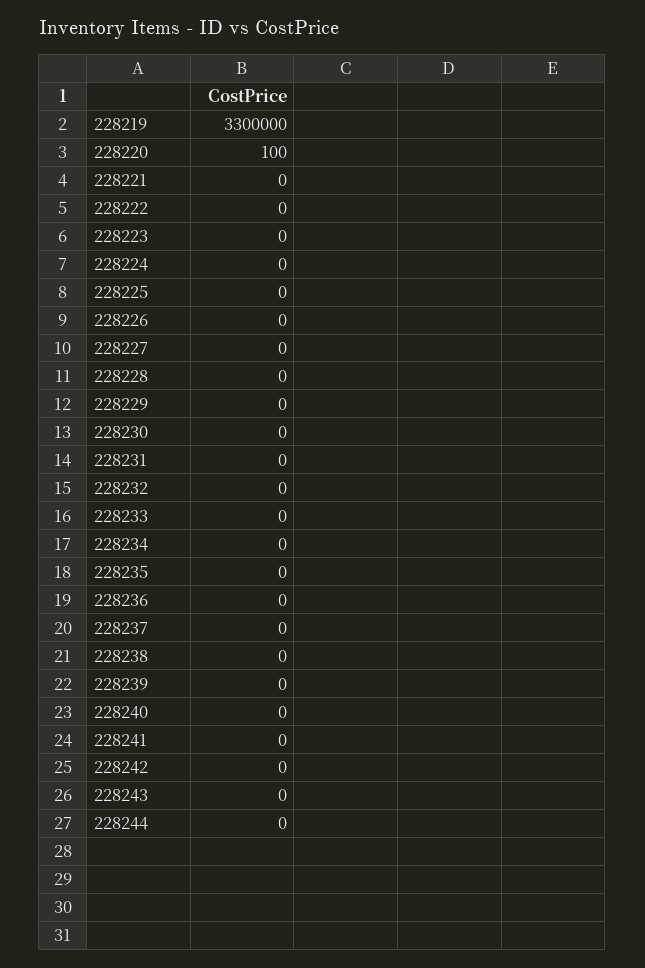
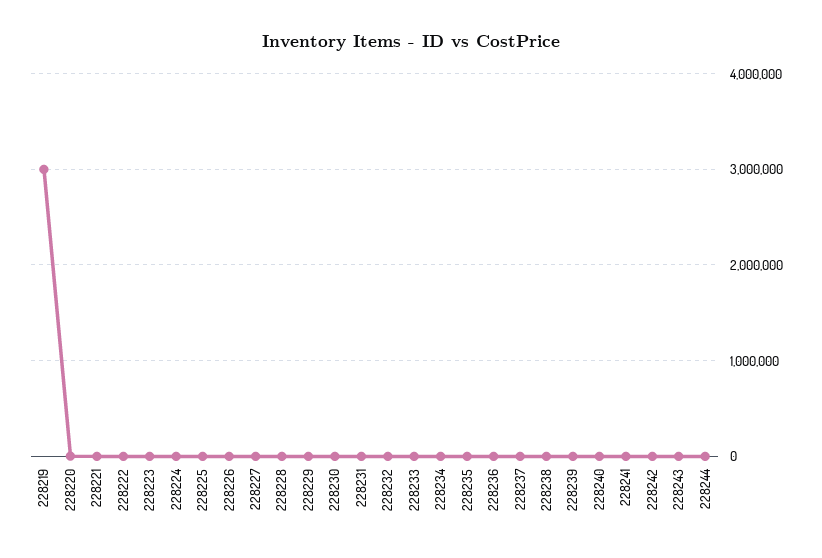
  {
-   "228219": 3300000,
+   "228219": 3000000,
    "228220": 100,
    "228221": 0,
    "228222": 0,
    "228223": 0,
    "228224": 0,
    "228225": 0,
    "228226": 0,
    "228227": 0,
    "228228": 0,
    "228229": 0,
    "228230": 0,
    "228231": 0,
    "228232": 0,
    "228233": 0,
    "228234": 0,
    "228235": 0,
    "228236": 0,
    "228237": 0,
    "228238": 0,
    "228239": 0,
    "228240": 0,
    "228241": 0,
    "228242": 0,
    "228243": 0,
    "228244": 0
  }

